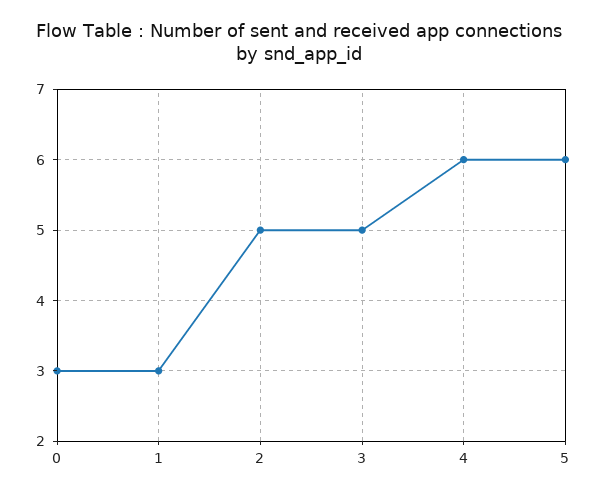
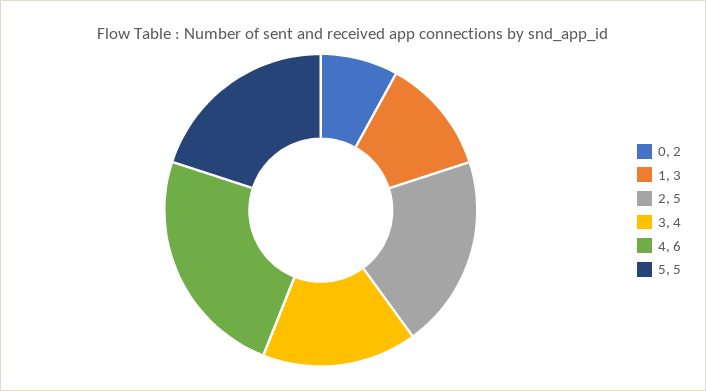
  {
-   "0": 3,
+   "0": 2,
    "1": 3,
    "2": 5,
-   "3": 5,
+   "3": 4,
    "4": 6,
-   "5": 6
+   "5": 5
  }

